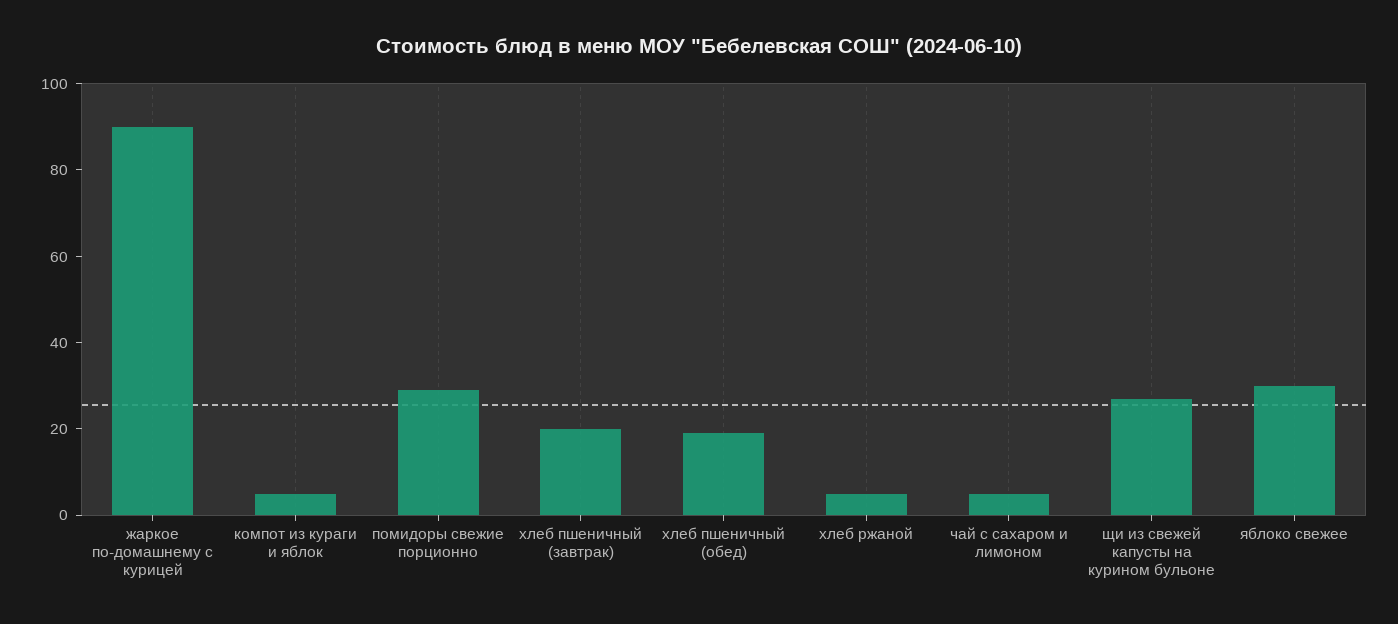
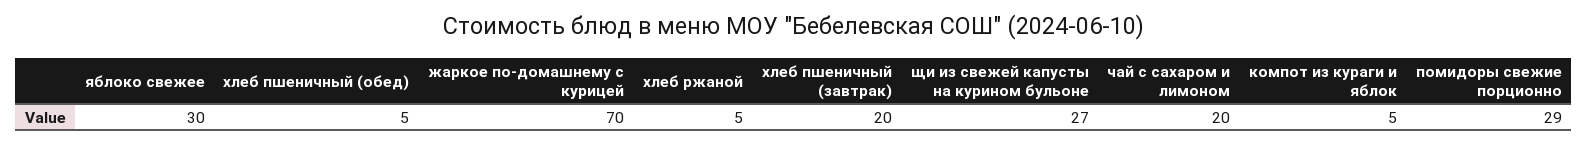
  {
-   "жаркое по-домашнему с курицей": 90,
+   "жаркое по-домашнему с курицей": 70,
    "компот из кураги и яблок": 5,
    "помидоры свежие порционно": 29,
    "хлеб пшеничный (завтрак)": 20,
-   "хлеб пшеничный (обед)": 20,
+   "хлеб пшеничный (обед)": 5,
    "хлеб ржаной": 5,
-   "чай с сахаром и лимоном": 5,
+   "чай с сахаром и лимоном": 20,
    "щи из свежей капусты на курином бульоне": 27,
    "яблоко свежее": 30
  }

